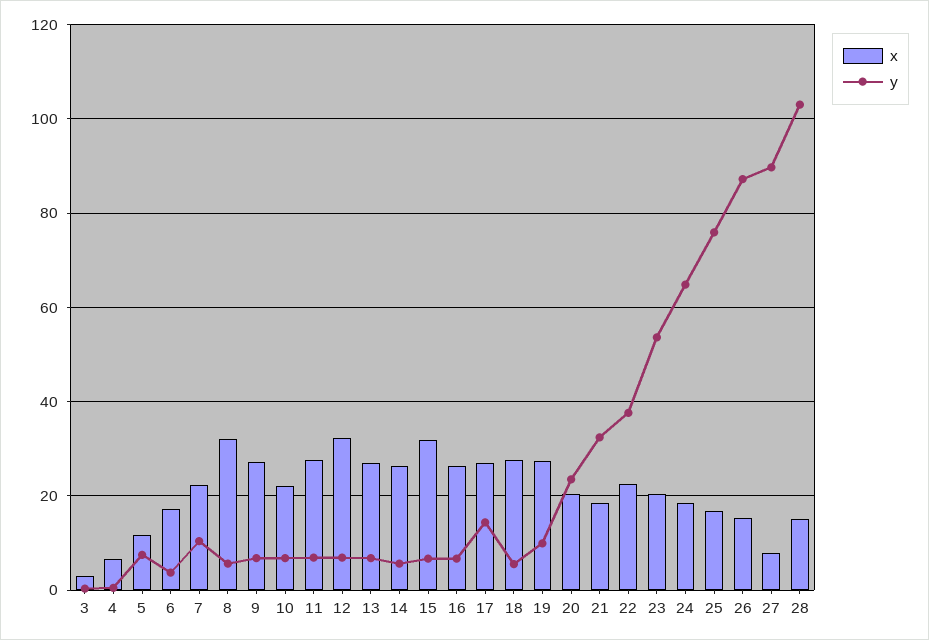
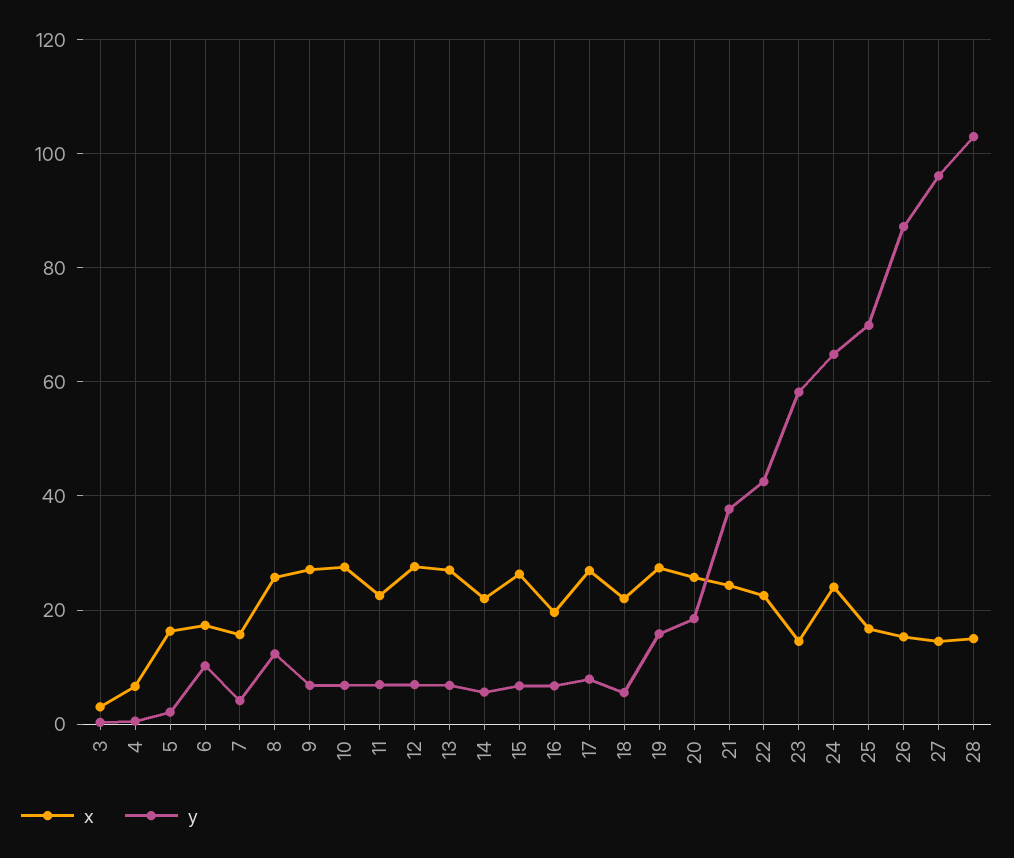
  {
    "x": {
      "3": 4,
      "4": 6,
-     "5": 12,
+     "5": 16,
      "6": 18,
-     "7": 22,
+     "7": 16,
-     "8": 32,
+     "8": 26,
      "9": 28,
-     "10": 22,
+     "10": 28,
-     "11": 28,
+     "11": 22,
-     "12": 32,
+     "12": 28,
      "13": 28,
-     "14": 26,
+     "14": 22,
-     "15": 32,
+     "15": 26,
-     "16": 26,
+     "16": 20,
      "17": 26,
-     "18": 28,
+     "18": 22,
      "19": 28,
-     "20": 20,
+     "20": 26,
-     "21": 18,
+     "21": 24,
      "22": 22,
-     "23": 20,
+     "23": 14,
-     "24": 18,
+     "24": 24,
      "25": 16,
      "26": 16,
-     "27": 8,
+     "27": 14,
      "28": 16
    },
    "y": {
      "3": 0,
      "4": 0,
-     "5": 8,
+     "5": 2,
-     "6": 4,
+     "6": 10,
-     "7": 10,
+     "7": 4,
-     "8": 6,
+     "8": 12,
      "9": 6,
      "10": 6,
      "11": 6,
      "12": 6,
      "13": 6,
      "14": 6,
      "15": 6,
      "16": 6,
-     "17": 14,
+     "17": 8,
      "18": 6,
-     "19": 10,
+     "19": 16,
-     "20": 24,
+     "20": 18,
-     "21": 32,
+     "21": 38,
-     "22": 38,
+     "22": 42,
-     "23": 54,
+     "23": 58,
      "24": 64,
-     "25": 76,
+     "25": 70,
      "26": 88,
-     "27": 90,
+     "27": 96,
      "28": 104
    }
  }

